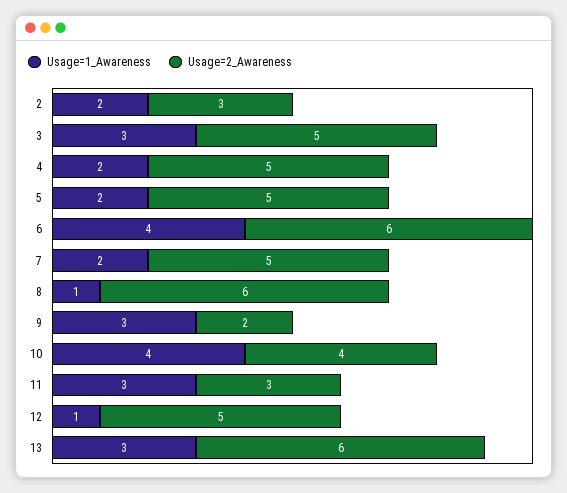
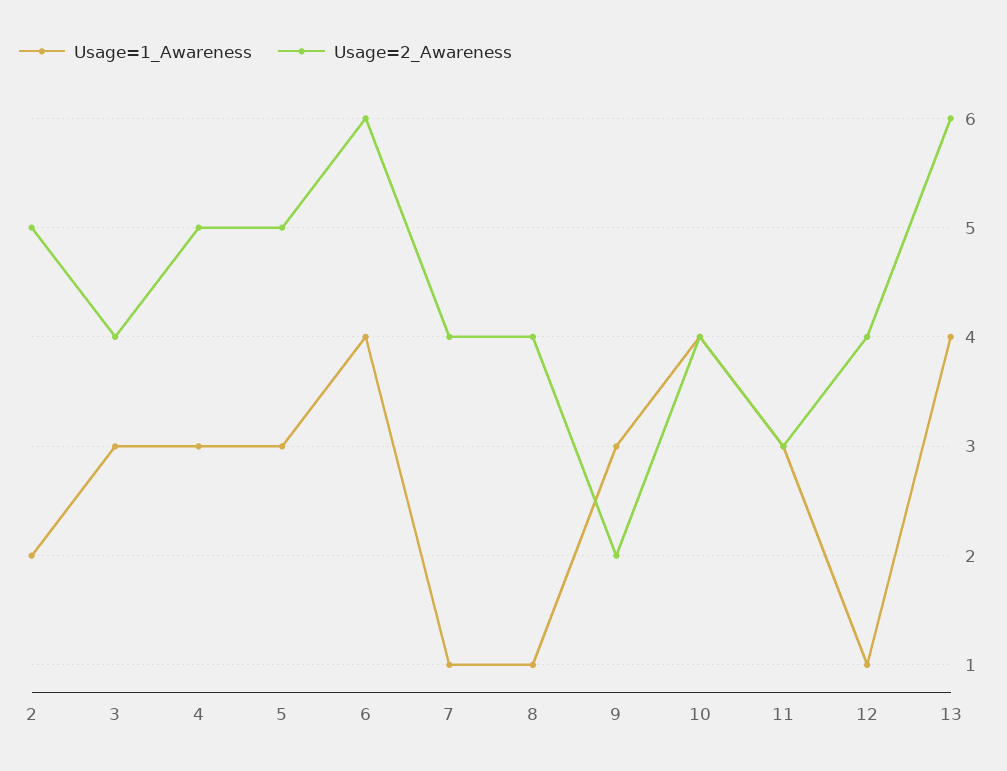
  {
    "Usage=1_Awareness": {
      "2": 2,
      "3": 3,
-     "4": 2,
+     "4": 3,
-     "5": 2,
+     "5": 3,
      "6": 4,
-     "7": 2,
+     "7": 1,
      "8": 1,
      "9": 3,
      "10": 4,
      "11": 3,
      "12": 1,
-     "13": 3
+     "13": 4
    },
    "Usage=2_Awareness": {
-     "2": 3,
+     "2": 5,
-     "3": 5,
+     "3": 4,
      "4": 5,
      "5": 5,
      "6": 6,
-     "7": 5,
+     "7": 4,
-     "8": 6,
+     "8": 4,
      "9": 2,
      "10": 4,
      "11": 3,
-     "12": 5,
+     "12": 4,
      "13": 6
    }
  }

